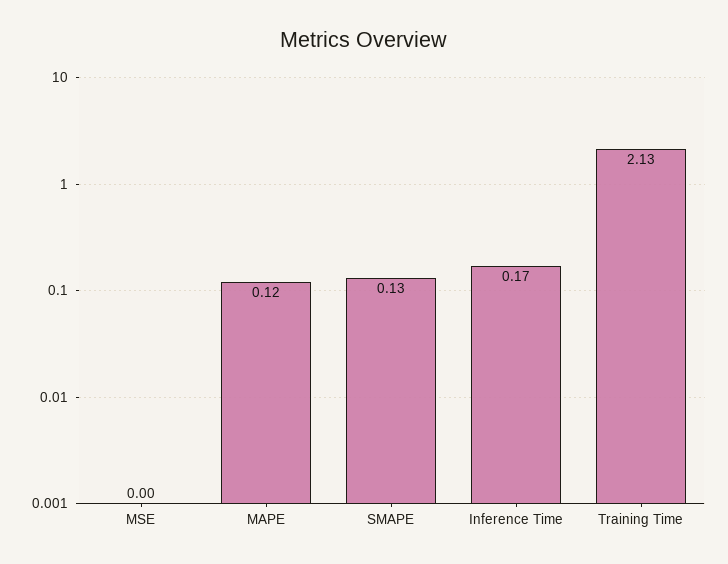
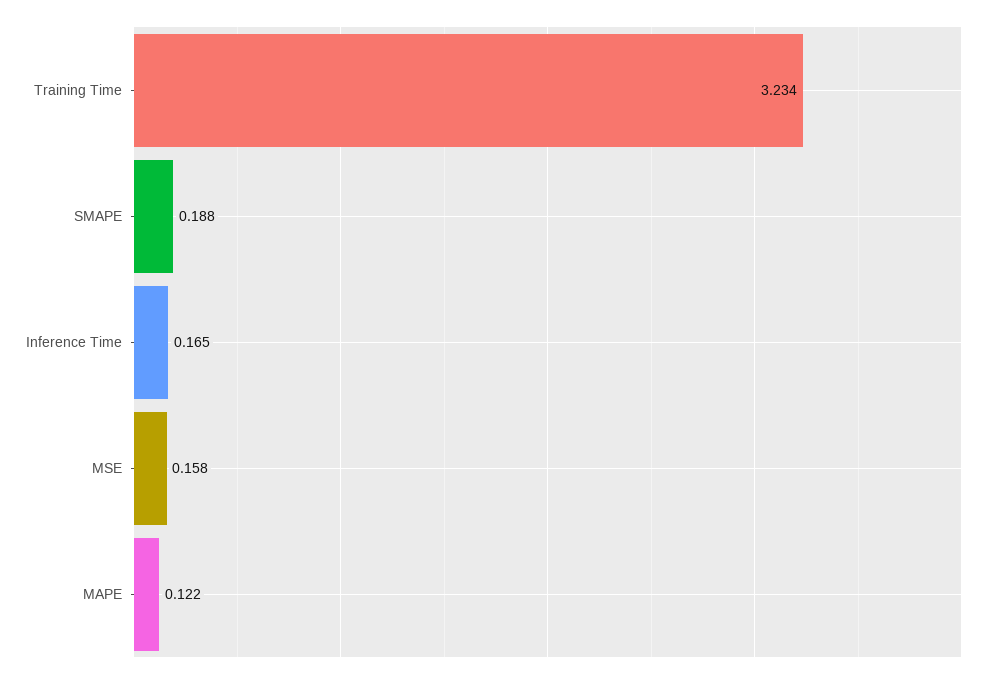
  {
-   "MSE": 0,
+   "MSE": 0.158,
    "MAPE": 0.122,
-   "SMAPE": 0.13,
+   "SMAPE": 0.188,
    "Inference Time": 0.165,
-   "Training Time": 2.13
+   "Training Time": 3.234
  }

